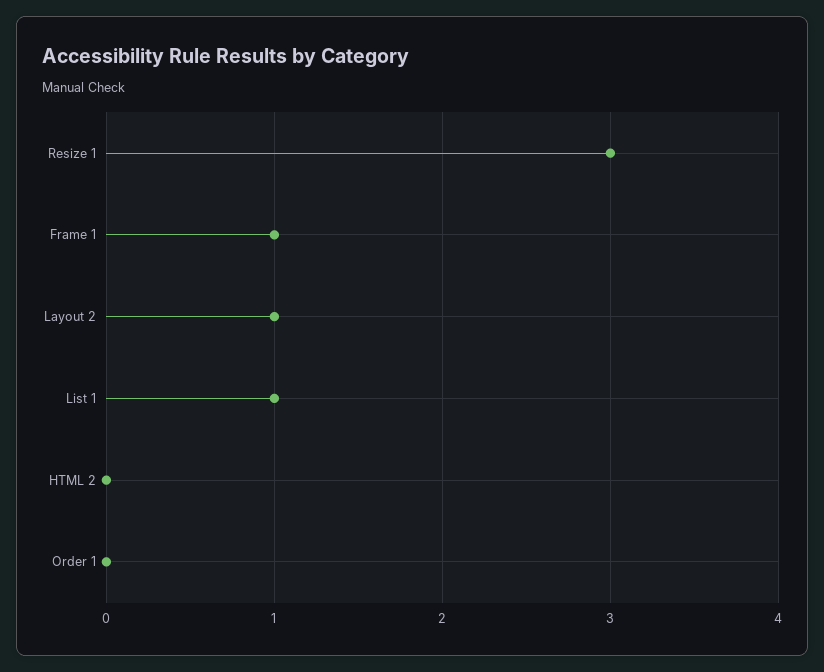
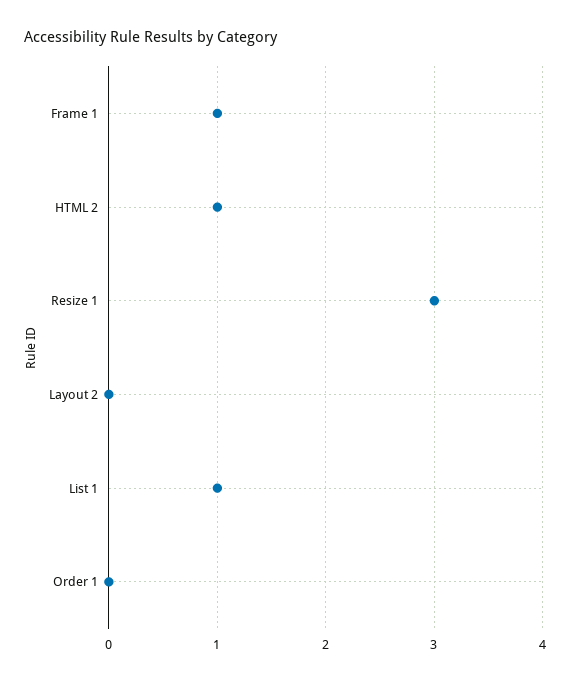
  {
    "Resize 1": 3,
    "Frame 1": 1,
-   "Layout 2": 1,
+   "Layout 2": 0,
    "List 1": 1,
-   "HTML 2": 0,
+   "HTML 2": 1,
    "Order 1": 0
  }

